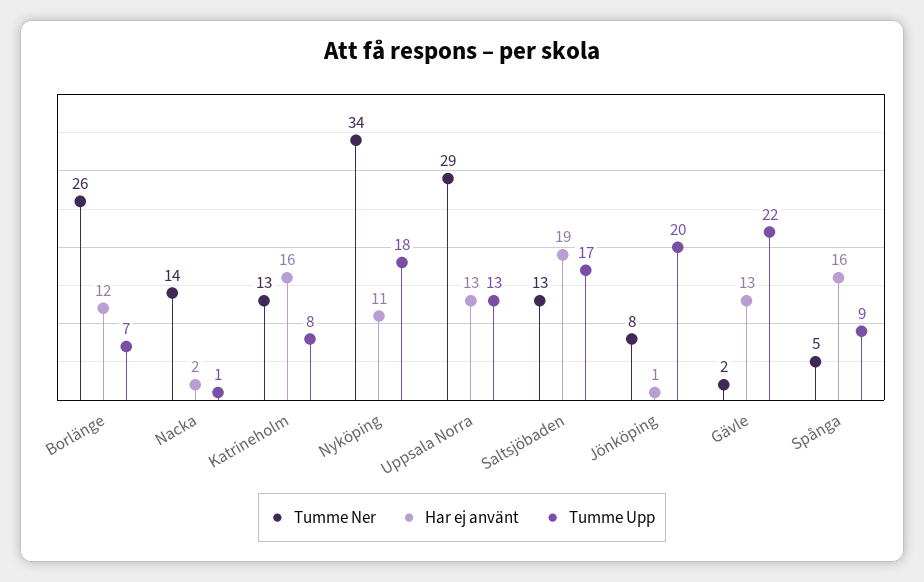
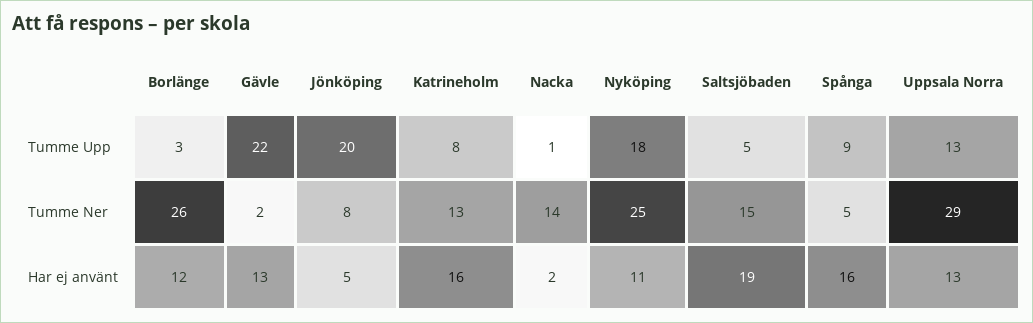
  {
    "Tumme Ner": {
      "Borlänge": 26,
      "Nacka": 14,
      "Katrineholm": 13,
-     "Nyköping": 34,
+     "Nyköping": 25,
      "Uppsala Norra": 29,
-     "Saltsjöbaden": 13,
+     "Saltsjöbaden": 15,
      "Jönköping": 8,
      "Gävle": 2,
      "Spånga": 5
    },
    "Har ej använt": {
      "Borlänge": 12,
      "Nacka": 2,
      "Katrineholm": 16,
      "Nyköping": 11,
      "Uppsala Norra": 13,
      "Saltsjöbaden": 19,
-     "Jönköping": 1,
+     "Jönköping": 5,
      "Gävle": 13,
      "Spånga": 16
    },
    "Tumme Upp": {
-     "Borlänge": 7,
+     "Borlänge": 3,
      "Nacka": 1,
      "Katrineholm": 8,
      "Nyköping": 18,
      "Uppsala Norra": 13,
-     "Saltsjöbaden": 17,
+     "Saltsjöbaden": 5,
      "Jönköping": 20,
      "Gävle": 22,
      "Spånga": 9
    }
  }

